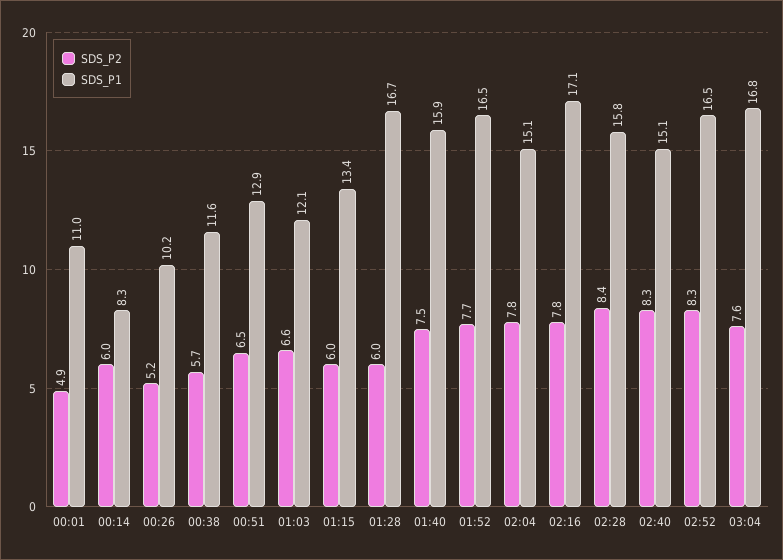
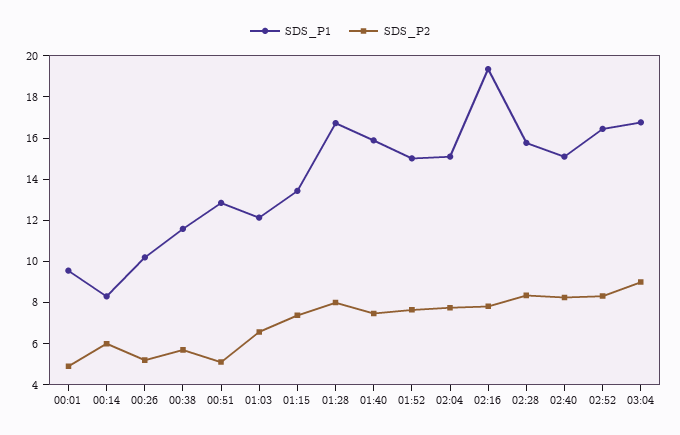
  {
    "SDS_P2": {
      "00:01": 4.9,
      "00:14": 6,
      "00:26": 5.2,
      "00:38": 5.7,
-     "00:51": 6.5,
+     "00:51": 5,
      "01:03": 6.6,
-     "01:15": 6,
+     "01:15": 7.5,
-     "01:28": 6,
+     "01:28": 8,
      "01:40": 7.5,
      "01:52": 7.7,
      "02:04": 7.8,
      "02:16": 7.8,
      "02:28": 8.4,
      "02:40": 8.3,
      "02:52": 8.3,
-     "03:04": 7.6
+     "03:04": 9
    },
    "SDS_P1": {
-     "00:01": 11,
+     "00:01": 9.5,
      "00:14": 8.3,
      "00:26": 10.2,
      "00:38": 11.6,
      "00:51": 12.9,
      "01:03": 12.1,
      "01:15": 13.4,
      "01:28": 16.7,
      "01:40": 15.9,
-     "01:52": 16.5,
+     "01:52": 15,
      "02:04": 15.1,
-     "02:16": 17.1,
+     "02:16": 19.5,
      "02:28": 15.8,
      "02:40": 15.1,
      "02:52": 16.5,
      "03:04": 16.8
    }
  }

